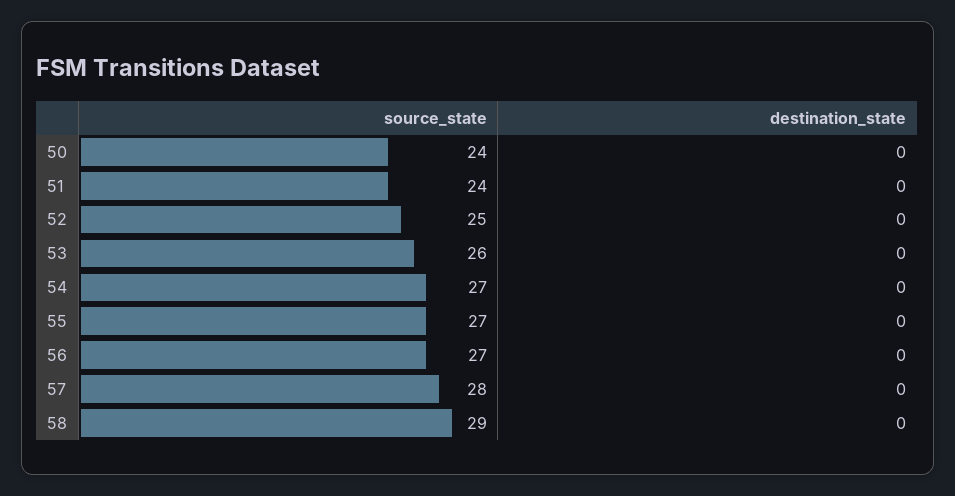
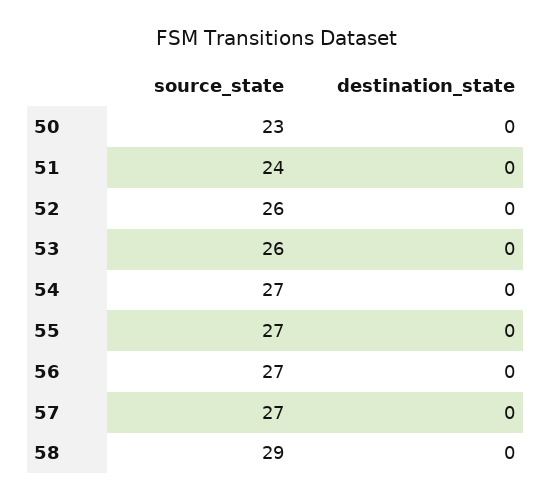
  {
    "source_state": {
-     "50": 24,
+     "50": 23,
      "51": 24,
-     "52": 25,
+     "52": 26,
      "53": 26,
      "54": 27,
      "55": 27,
      "56": 27,
-     "57": 28,
+     "57": 27,
      "58": 29
    },
    "destination_state": {
      "50": 0,
      "51": 0,
      "52": 0,
      "53": 0,
      "54": 0,
      "55": 0,
      "56": 0,
      "57": 0,
      "58": 0
    }
  }

